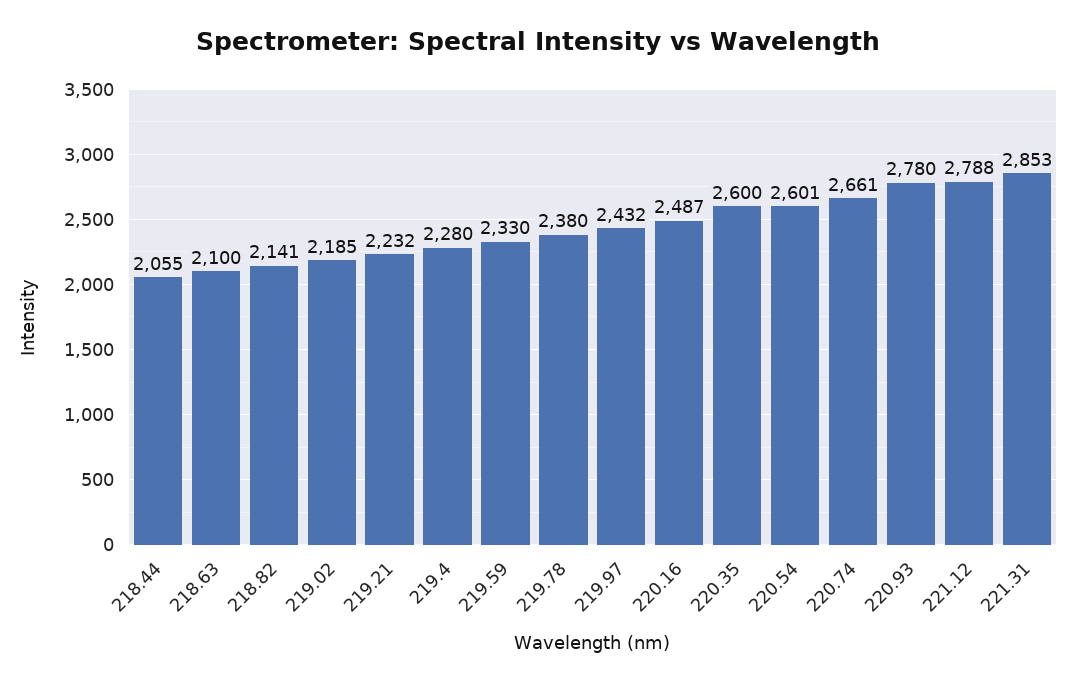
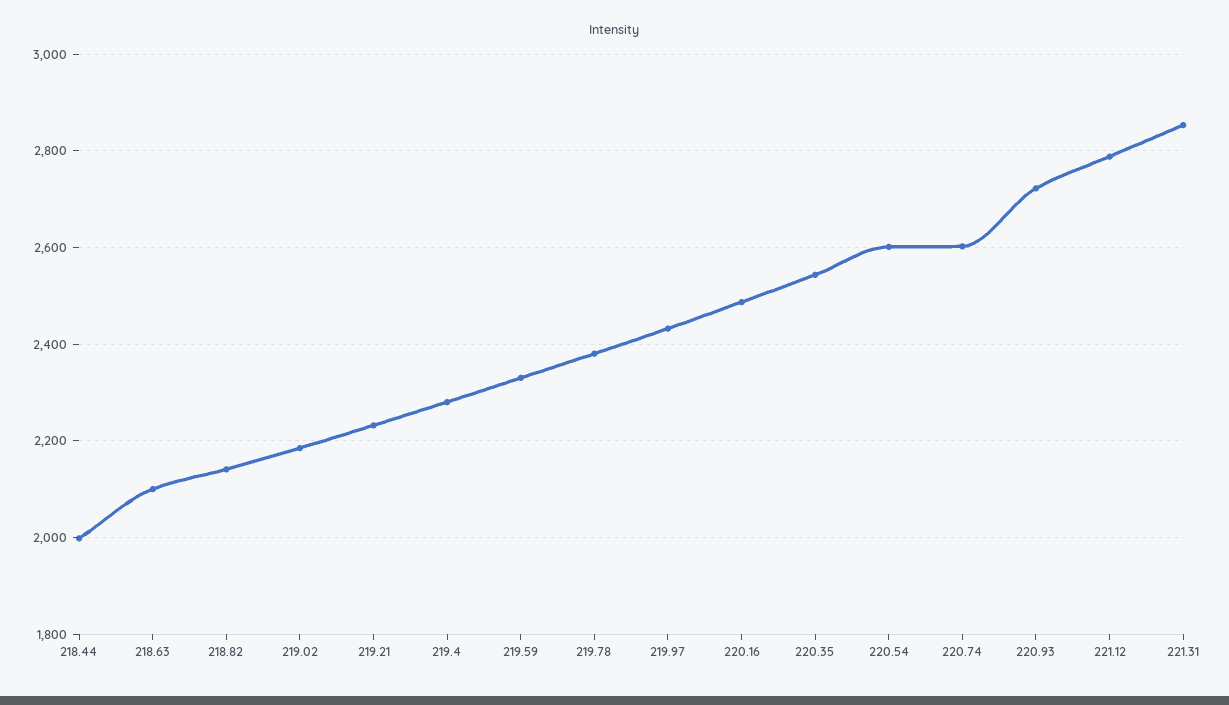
  {
-   "218.44": 2055,
+   "218.44": 2000,
    "218.63": 2100,
    "218.82": 2141,
    "219.02": 2185,
    "219.21": 2232,
    "219.4": 2280,
    "219.59": 2330,
    "219.78": 2380,
    "219.97": 2432,
    "220.16": 2487,
-   "220.35": 2600,
+   "220.35": 2540,
    "220.54": 2601,
-   "220.74": 2661,
+   "220.74": 2600,
-   "220.93": 2780,
+   "220.93": 2720,
    "221.12": 2788,
    "221.31": 2853
  }

